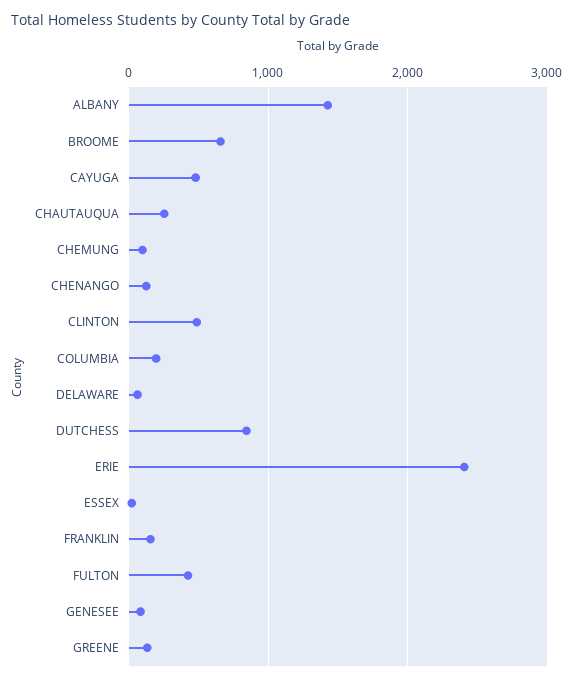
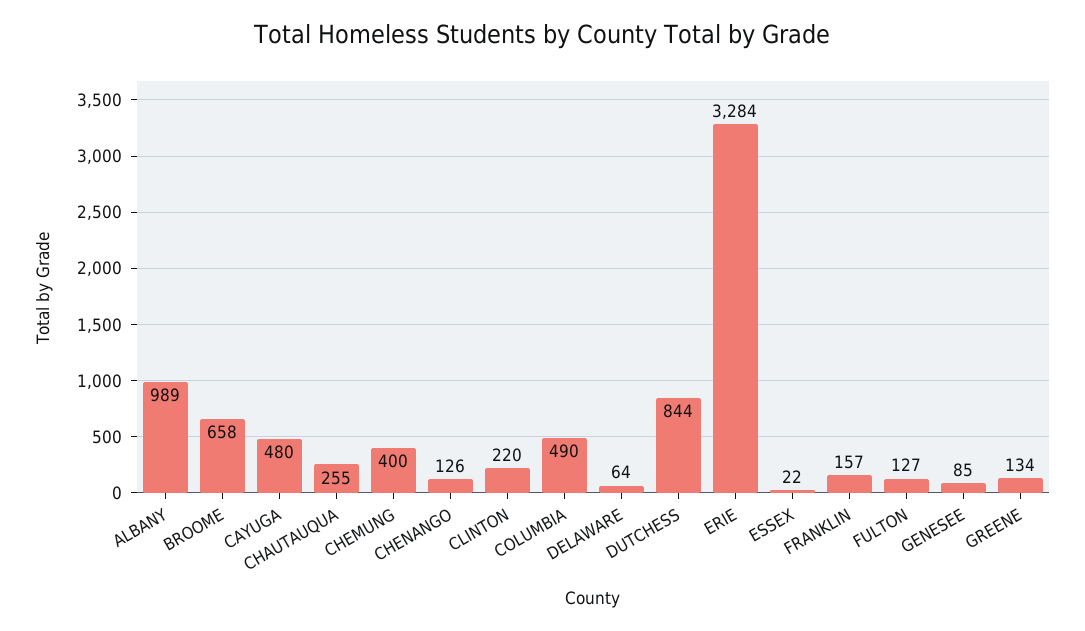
  {
-   "ALBANY": 1400,
+   "ALBANY": 989,
    "BROOME": 658,
    "CAYUGA": 480,
    "CHAUTAUQUA": 255,
-   "CHEMUNG": 100,
+   "CHEMUNG": 400,
    "CHENANGO": 126,
-   "CLINTON": 500,
+   "CLINTON": 220,
-   "COLUMBIA": 200,
+   "COLUMBIA": 490,
    "DELAWARE": 64,
    "DUTCHESS": 844,
-   "ERIE": 2400,
+   "ERIE": 3284,
    "ESSEX": 22,
    "FRANKLIN": 157,
-   "FULTON": 400,
+   "FULTON": 127,
    "GENESEE": 85,
    "GREENE": 134
  }

